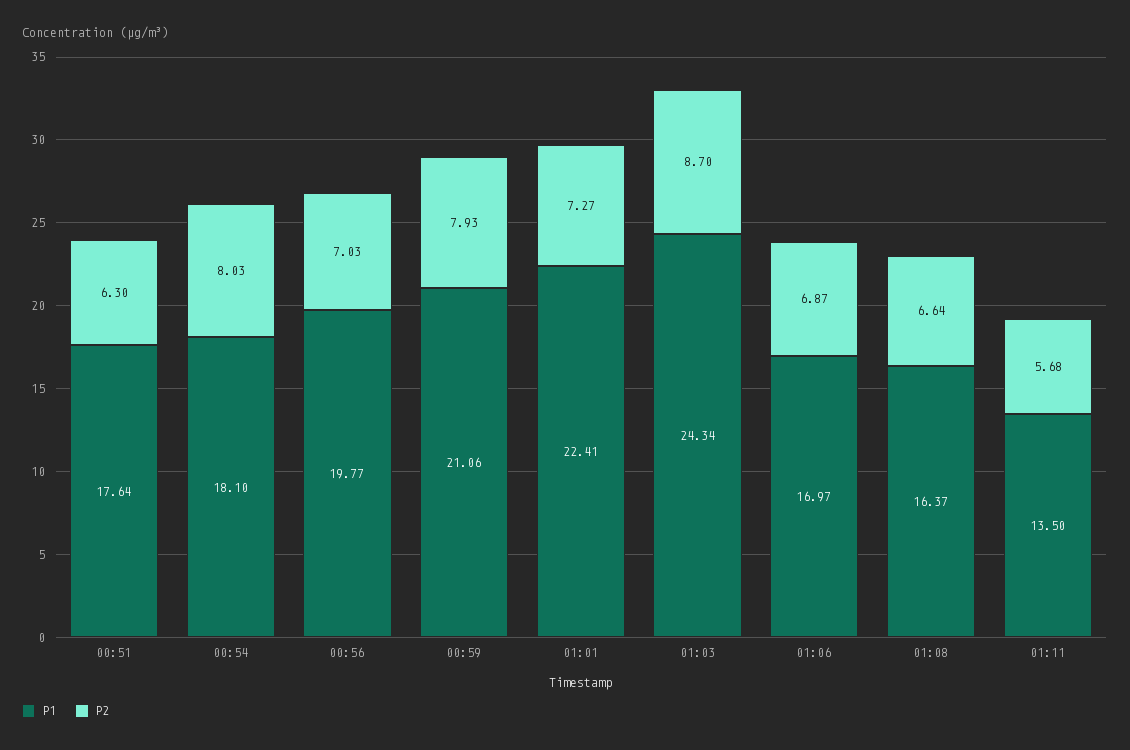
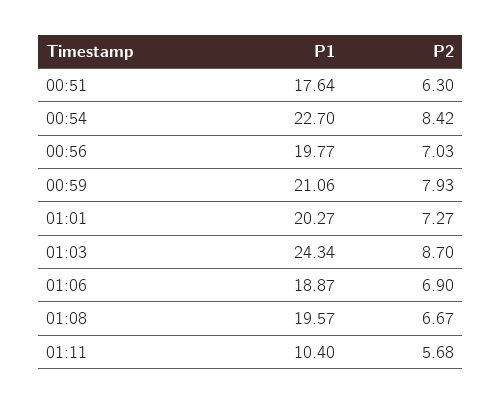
  {
    "P1": {
      "00:51": 17.64,
-     "00:54": 18.1,
+     "00:54": 22.7,
      "00:56": 19.77,
      "00:59": 21.06,
-     "01:01": 22.41,
+     "01:01": 20.27,
      "01:03": 24.34,
-     "01:06": 16.97,
+     "01:06": 18.87,
-     "01:08": 16.37,
+     "01:08": 19.57,
-     "01:11": 13.5
+     "01:11": 10.4
    },
    "P2": {
      "00:51": 6.3,
-     "00:54": 8.03,
+     "00:54": 8.42,
      "00:56": 7.03,
      "00:59": 7.93,
      "01:01": 7.27,
      "01:03": 8.7,
-     "01:06": 6.87,
+     "01:06": 6.9,
-     "01:08": 6.64,
+     "01:08": 6.67,
      "01:11": 5.68
    }
  }

